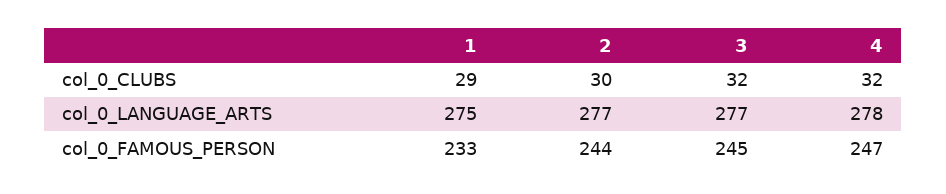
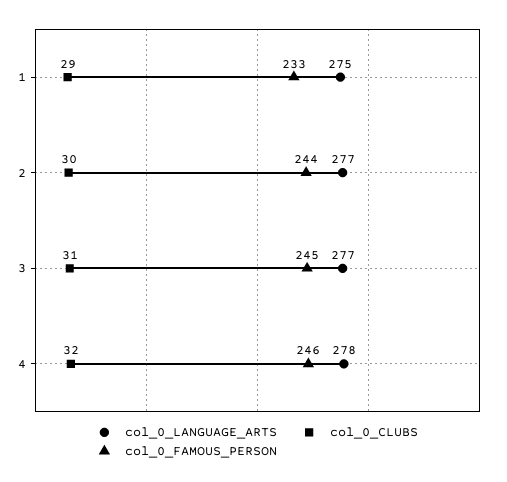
  {
    "col_0_CLUBS": {
      "1": 29,
      "2": 30,
-     "3": 32,
+     "3": 31,
      "4": 32
    },
    "col_0_LANGUAGE_ARTS": {
      "1": 275,
      "2": 277,
      "3": 277,
      "4": 278
    },
    "col_0_FAMOUS_PERSON": {
      "1": 233,
      "2": 244,
      "3": 245,
-     "4": 247
+     "4": 246
    }
  }

